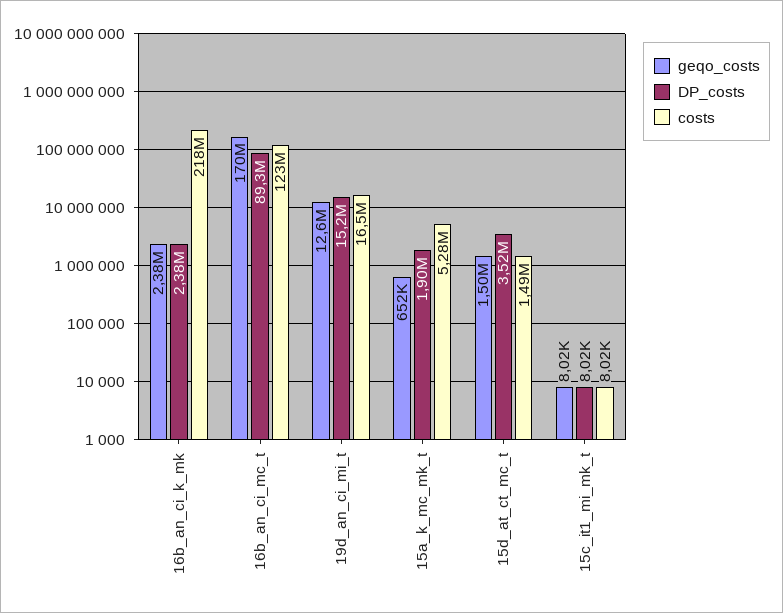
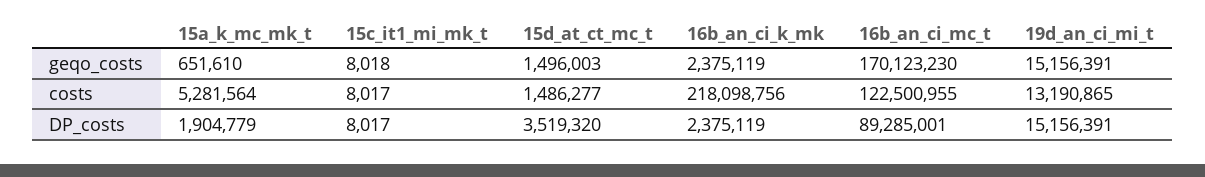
  {
    "geqo_costs": {
      "16b_an_ci_k_mk": 2375119,
      "16b_an_ci_mc_t": 170123230,
-     "19d_an_ci_mi_t": 12600000,
+     "19d_an_ci_mi_t": 15156391,
      "15a_k_mc_mk_t": 651610,
      "15d_at_ct_mc_t": 1496003,
      "15c_it1_mi_mk_t": 8018
    },
    "DP_costs": {
      "16b_an_ci_k_mk": 2375119,
      "16b_an_ci_mc_t": 89285001,
      "19d_an_ci_mi_t": 15156391,
      "15a_k_mc_mk_t": 1904779,
      "15d_at_ct_mc_t": 3519320,
      "15c_it1_mi_mk_t": 8017
    },
    "costs": {
      "16b_an_ci_k_mk": 218098756,
      "16b_an_ci_mc_t": 122500955,
-     "19d_an_ci_mi_t": 16500000,
+     "19d_an_ci_mi_t": 13190865,
      "15a_k_mc_mk_t": 5281564,
      "15d_at_ct_mc_t": 1486277,
      "15c_it1_mi_mk_t": 8017
    }
  }

